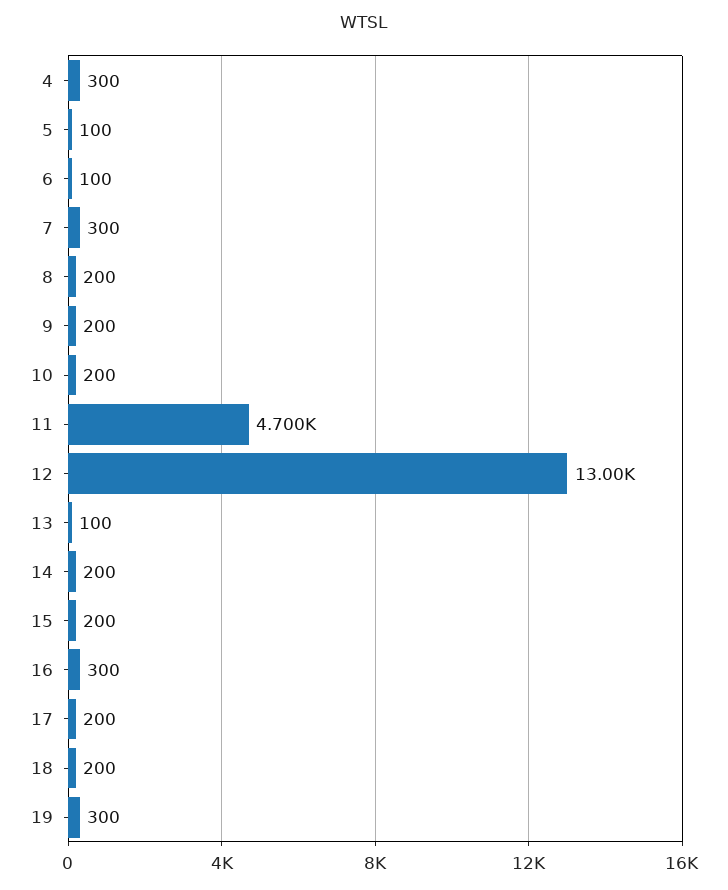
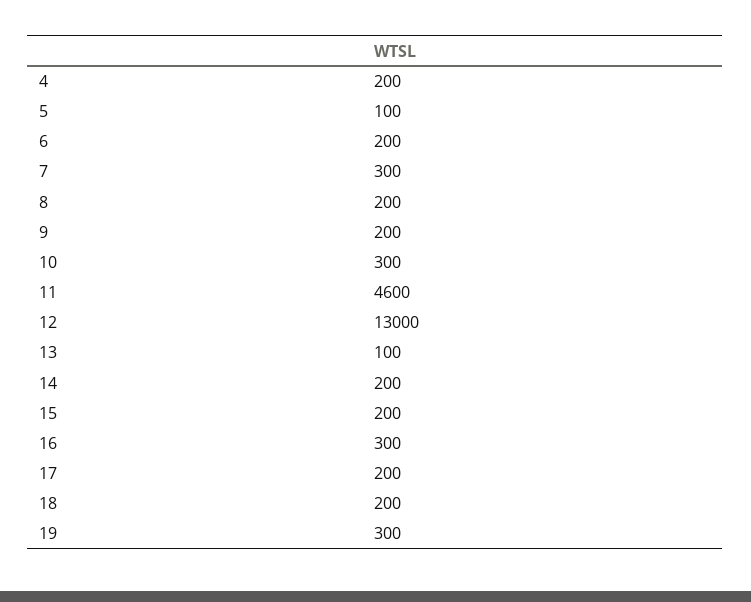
  {
-   "4": 300,
+   "4": 200,
    "5": 100,
-   "6": 100,
+   "6": 200,
    "7": 300,
    "8": 200,
    "9": 200,
-   "10": 200,
+   "10": 300,
-   "11": 4700,
+   "11": 4600,
    "12": 13000,
    "13": 100,
    "14": 200,
    "15": 200,
    "16": 300,
    "17": 200,
    "18": 200,
    "19": 300
  }

